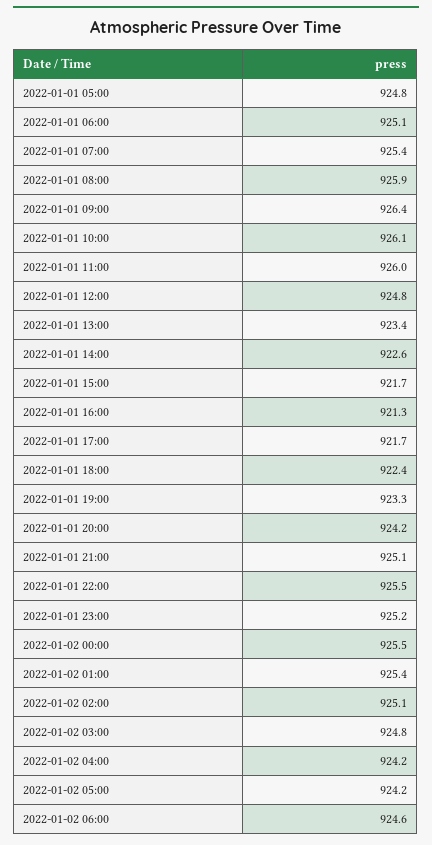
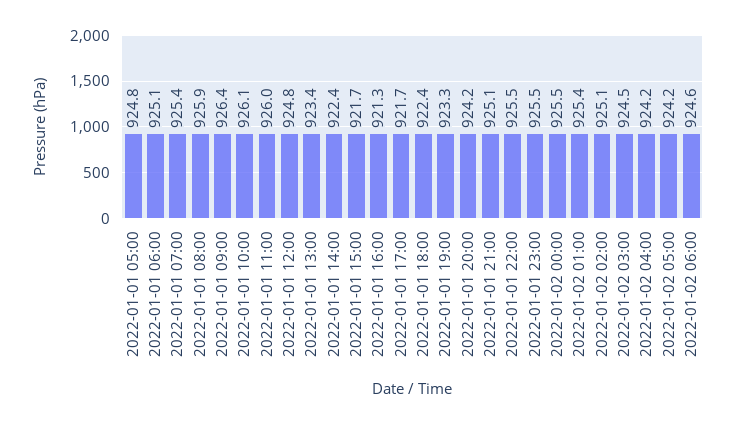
  {
    "2022-01-01 05:00": 924.8,
    "2022-01-01 06:00": 925.1,
    "2022-01-01 07:00": 925.4,
    "2022-01-01 08:00": 925.9,
    "2022-01-01 09:00": 926.4,
    "2022-01-01 10:00": 926.1,
    "2022-01-01 11:00": 926,
    "2022-01-01 12:00": 924.8,
    "2022-01-01 13:00": 923.4,
-   "2022-01-01 14:00": 922.6,
+   "2022-01-01 14:00": 922.4,
    "2022-01-01 15:00": 921.7,
    "2022-01-01 16:00": 921.3,
    "2022-01-01 17:00": 921.7,
    "2022-01-01 18:00": 922.4,
    "2022-01-01 19:00": 923.3,
    "2022-01-01 20:00": 924.2,
    "2022-01-01 21:00": 925.1,
    "2022-01-01 22:00": 925.5,
-   "2022-01-01 23:00": 925.2,
+   "2022-01-01 23:00": 925.5,
    "2022-01-02 00:00": 925.5,
    "2022-01-02 01:00": 925.4,
    "2022-01-02 02:00": 925.1,
-   "2022-01-02 03:00": 924.8,
+   "2022-01-02 03:00": 924.5,
    "2022-01-02 04:00": 924.2,
    "2022-01-02 05:00": 924.2,
    "2022-01-02 06:00": 924.6
  }

